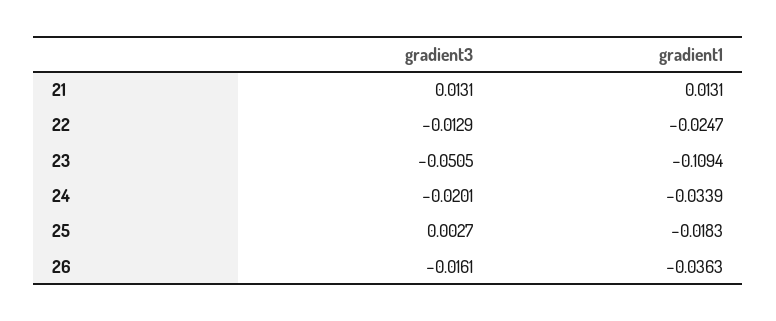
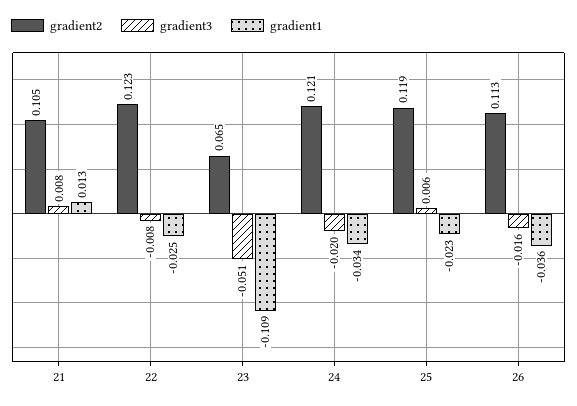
  {
    "gradient3": {
-     "21": 0.0131,
+     "21": 0.008,
-     "22": -0.0129,
+     "22": -0.008,
      "23": -0.0505,
      "24": -0.0201,
-     "25": 0.0027,
+     "25": 0.006,
      "26": -0.0161
    },
    "gradient1": {
      "21": 0.0131,
      "22": -0.0247,
      "23": -0.1094,
      "24": -0.0339,
-     "25": -0.0183,
+     "25": -0.023,
      "26": -0.0363
-   }
+   },
+   "gradient2": {
+     "21": 0.105,
+     "22": 0.123,
+     "23": 0.065,
+     "24": 0.121,
+     "25": 0.119,
+     "26": 0.113
+   }
  }

